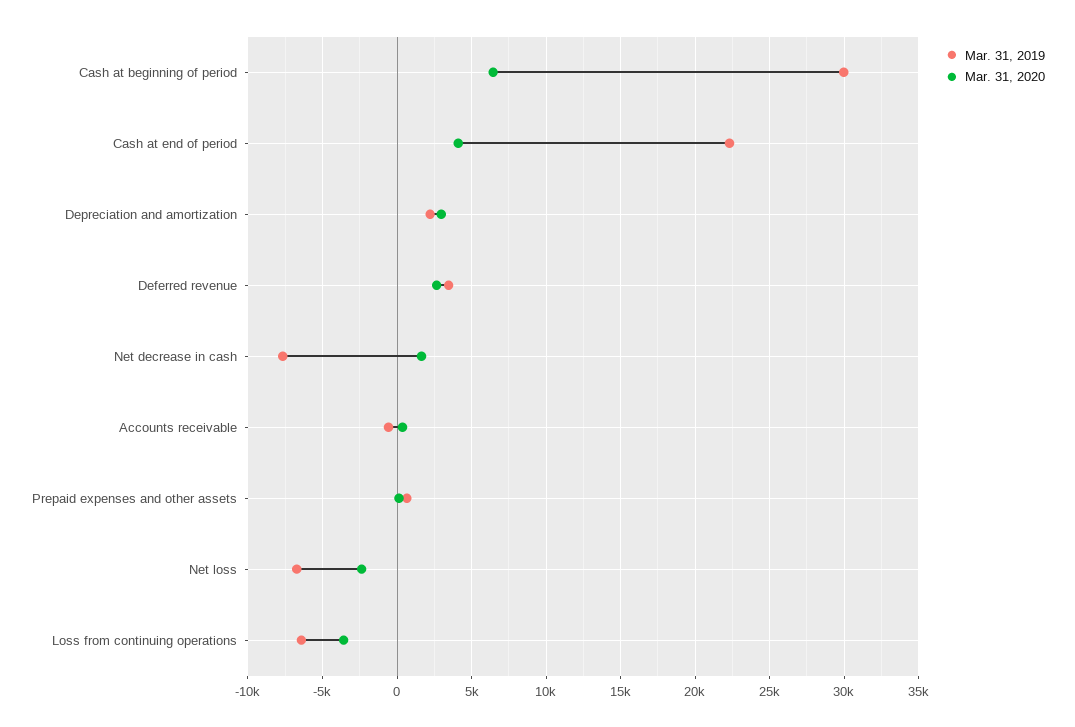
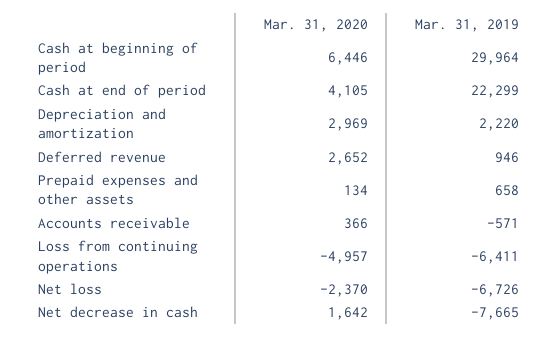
  {
    "Mar. 31, 2019": {
      "Cash at beginning of period": 29964,
      "Cash at end of period": 22299,
      "Depreciation and amortization": 2220,
-     "Deferred revenue": 3500,
+     "Deferred revenue": 946,
      "Net decrease in cash": -7665,
      "Accounts receivable": -571,
      "Prepaid expenses and other assets": 658,
      "Net loss": -6726,
      "Loss from continuing operations": -6411
    },
    "Mar. 31, 2020": {
      "Cash at beginning of period": 6446,
      "Cash at end of period": 4105,
      "Depreciation and amortization": 2969,
      "Deferred revenue": 2652,
      "Net decrease in cash": 1642,
      "Accounts receivable": 366,
      "Prepaid expenses and other assets": 134,
      "Net loss": -2370,
-     "Loss from continuing operations": -3500
+     "Loss from continuing operations": -4957
    }
  }

